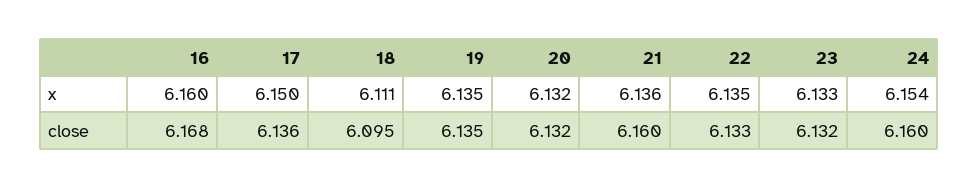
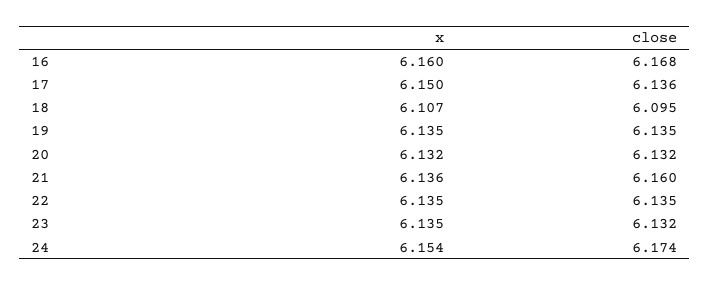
  {
    "16": {
      "x": 6.16,
      "close": 6.168
    },
    "17": {
      "x": 6.15,
      "close": 6.136
    },
    "18": {
-     "x": 6.111,
+     "x": 6.107,
      "close": 6.095
    },
    "19": {
      "x": 6.135,
      "close": 6.135
    },
    "20": {
      "x": 6.132,
      "close": 6.132
    },
    "21": {
      "x": 6.136,
      "close": 6.16
    },
    "22": {
      "x": 6.135,
-     "close": 6.133
+     "close": 6.135
    },
    "23": {
-     "x": 6.133,
+     "x": 6.135,
      "close": 6.132
    },
    "24": {
      "x": 6.154,
-     "close": 6.16
+     "close": 6.174
    }
  }

